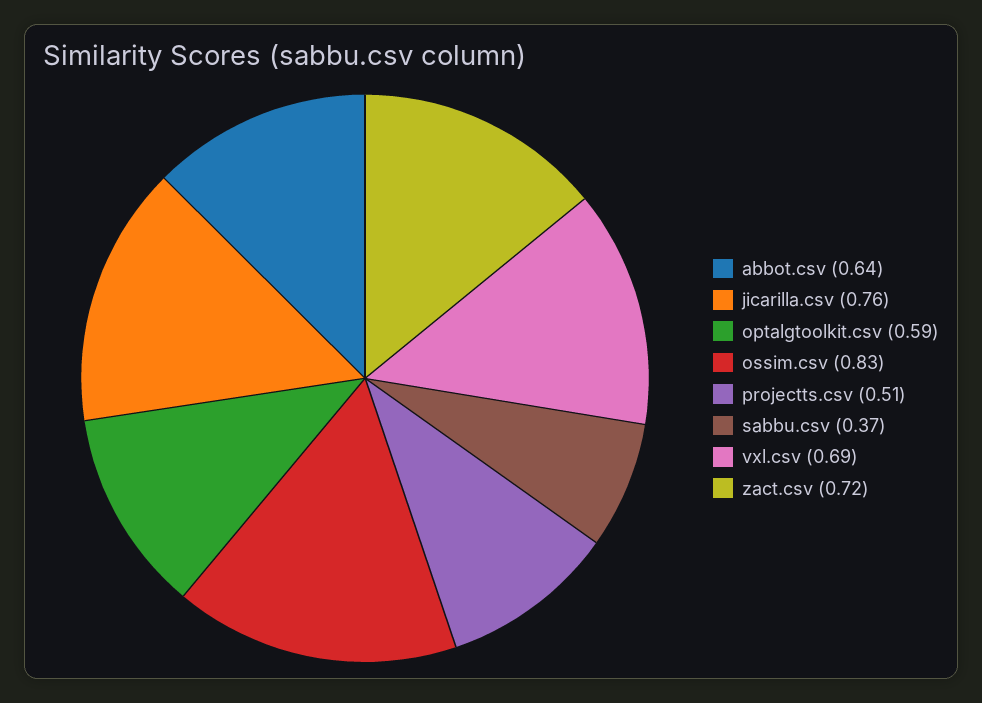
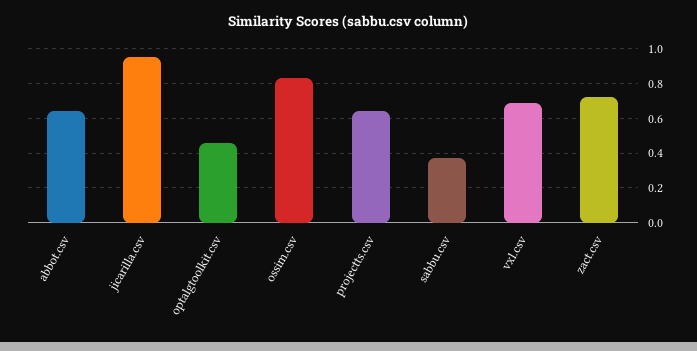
  {
    "abbot.csv": 0.64,
-   "jicarilla.csv": 0.76,
+   "jicarilla.csv": 0.95,
-   "optalgtoolkit.csv": 0.59,
+   "optalgtoolkit.csv": 0.45,
    "ossim.csv": 0.83,
-   "projectts.csv": 0.51,
+   "projectts.csv": 0.65,
    "sabbu.csv": 0.37,
    "vxl.csv": 0.69,
    "zact.csv": 0.72
  }

